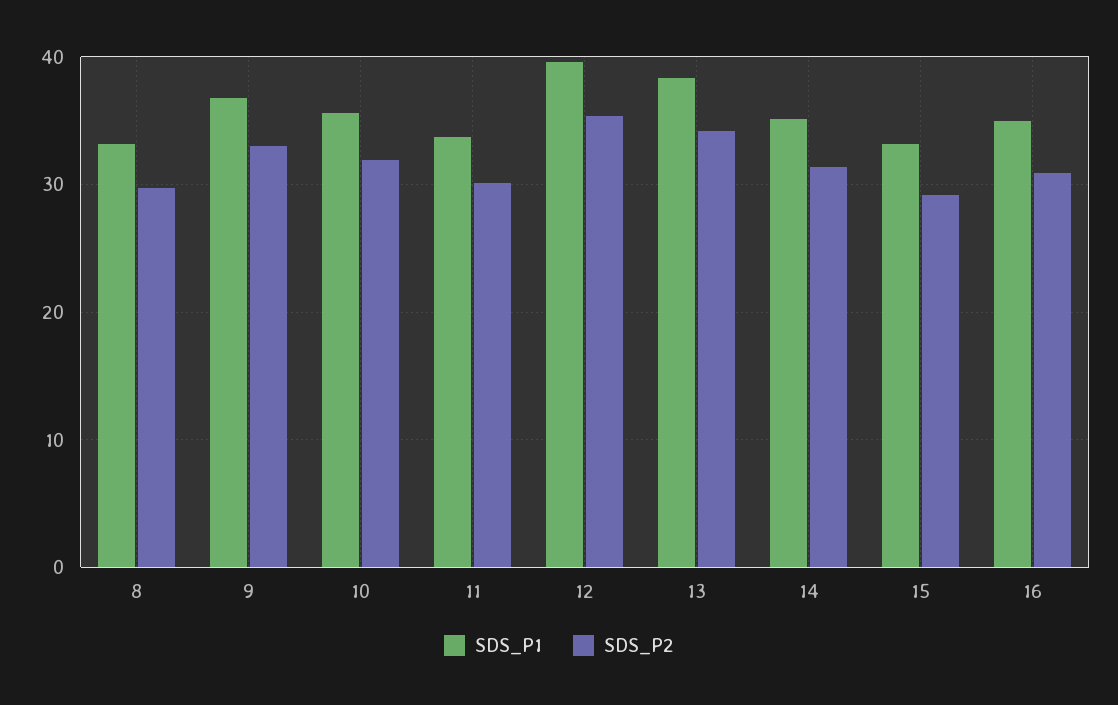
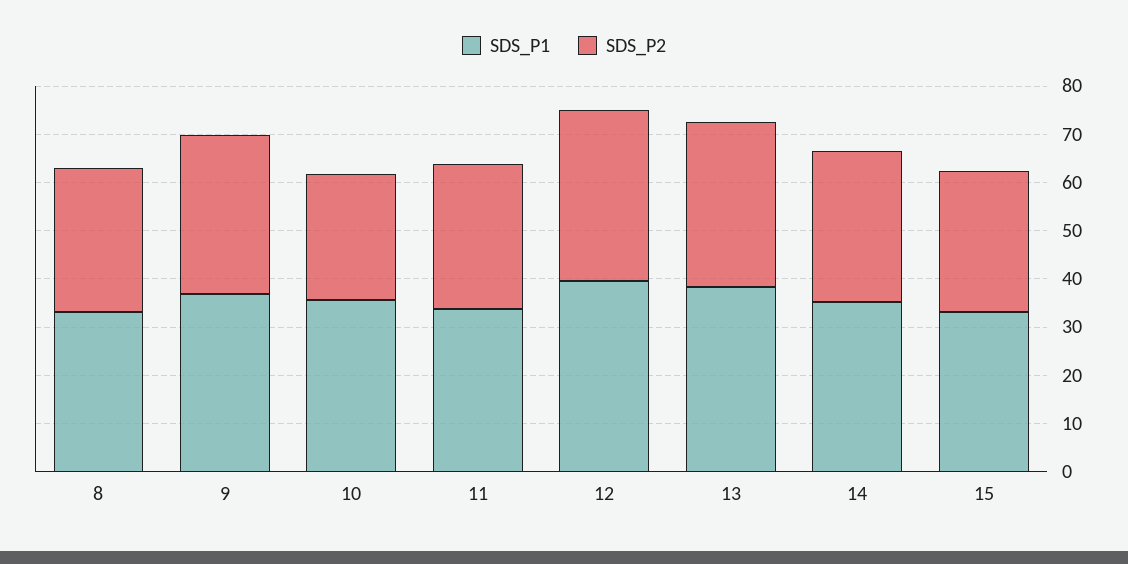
  {
    "SDS_P1": {
      "8": 33,
      "9": 37,
      "10": 36,
      "11": 34,
      "12": 40,
      "13": 38,
      "14": 35,
-     "15": 33,
+     "15": 33
-     "16": 35
    },
    "SDS_P2": {
      "8": 30,
      "9": 33,
-     "10": 32,
+     "10": 26,
      "11": 30,
      "12": 35,
      "13": 34,
      "14": 31,
-     "15": 29,
+     "15": 29
-     "16": 31
    }
  }

